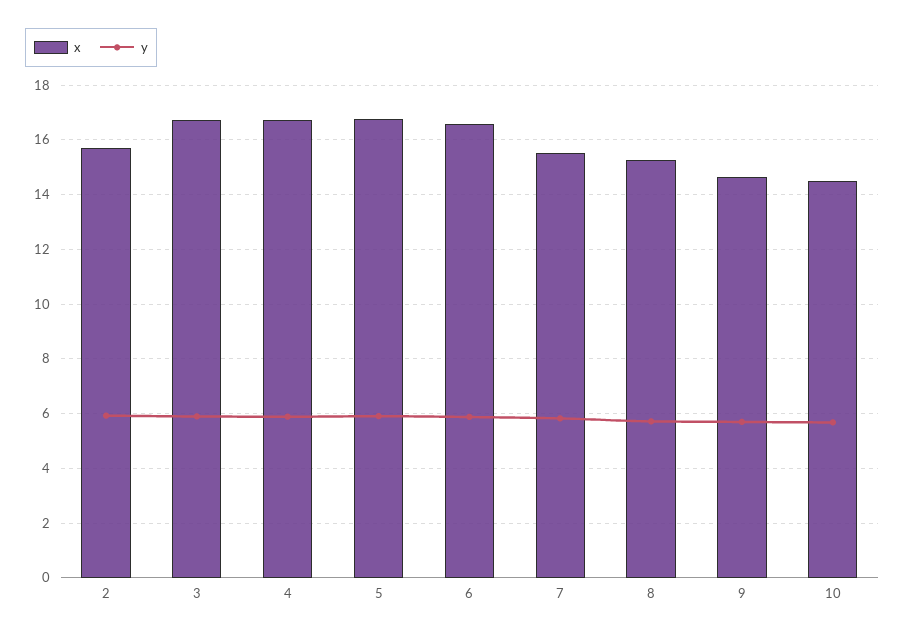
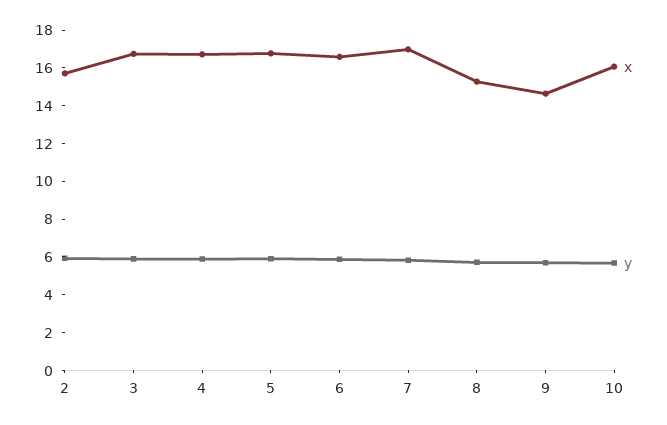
  {
    "x": {
      "2": 15.75,
      "3": 16.75,
      "4": 16.75,
      "5": 16.75,
      "6": 16.5,
-     "7": 15.5,
+     "7": 17,
      "8": 15.25,
      "9": 14.75,
-     "10": 14.5
+     "10": 16
    },
    "y": {
      "2": 6,
      "3": 6,
      "4": 6,
      "5": 6,
      "6": 6,
      "7": 5.75,
      "8": 5.75,
      "9": 5.75,
      "10": 5.75
    }
  }

